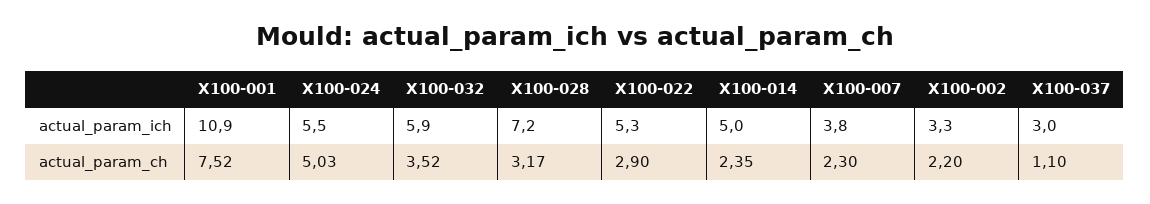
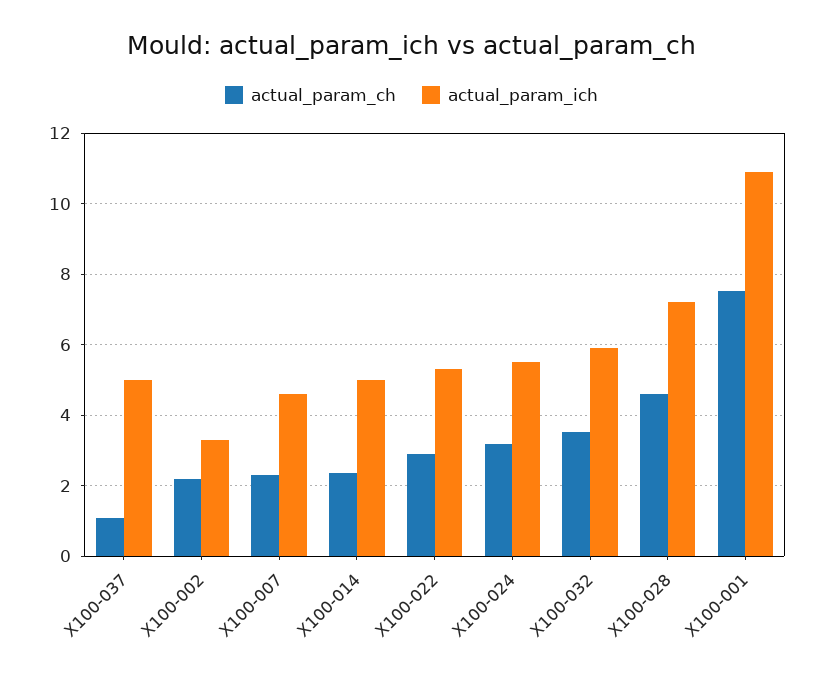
  {
    "actual_param_ich": {
      "X100-001": 10.9,
      "X100-024": 5.5,
      "X100-032": 5.9,
      "X100-028": 7.2,
      "X100-022": 5.3,
      "X100-014": 5,
-     "X100-007": 3.8,
+     "X100-007": 4.6,
      "X100-002": 3.3,
-     "X100-037": 3
+     "X100-037": 5
    },
    "actual_param_ch": {
      "X100-001": 7.52,
-     "X100-024": 5.03,
+     "X100-024": 3.2,
      "X100-032": 3.52,
-     "X100-028": 3.17,
+     "X100-028": 4.6,
      "X100-022": 2.9,
      "X100-014": 2.35,
      "X100-007": 2.3,
      "X100-002": 2.2,
      "X100-037": 1.1
    }
  }

